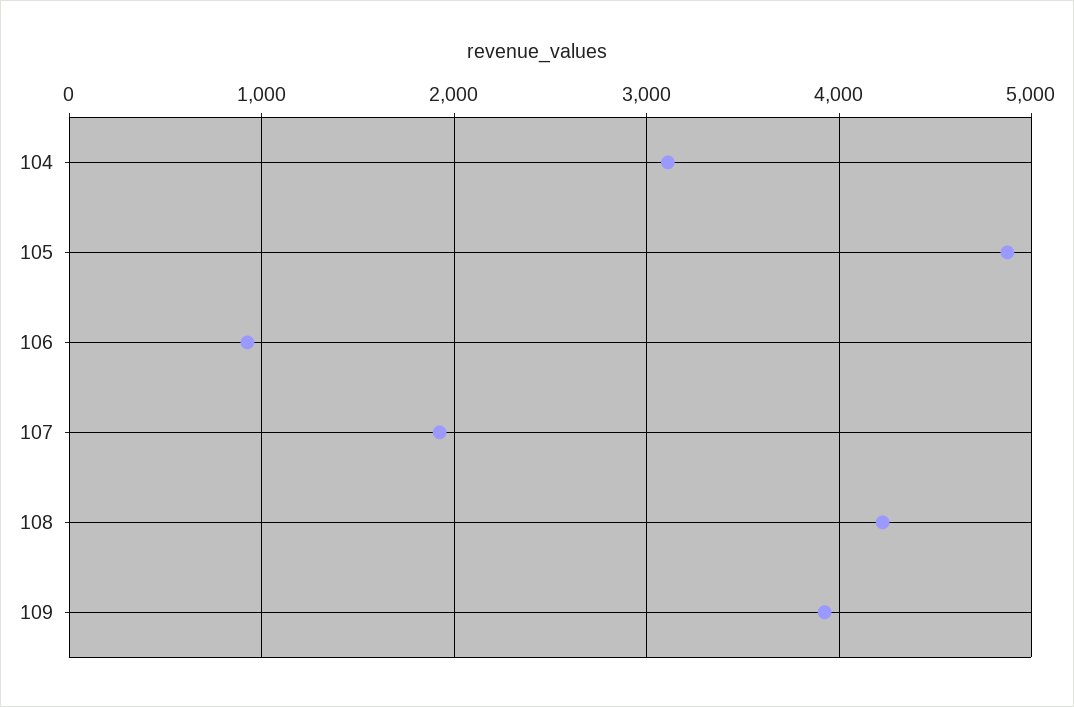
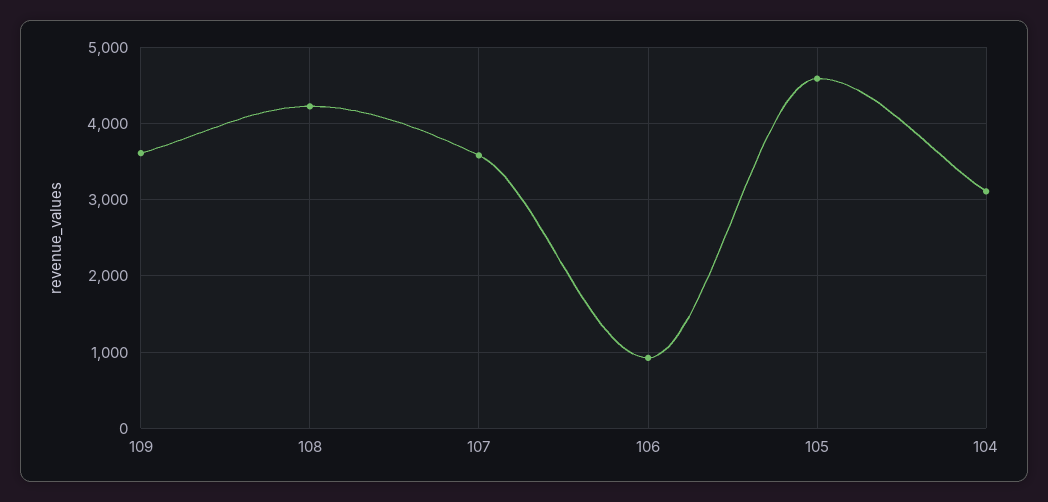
  {
    "104": 3100,
-   "105": 4900,
+   "105": 4600,
    "106": 900,
-   "107": 1900,
+   "107": 3600,
    "108": 4200,
-   "109": 3900
+   "109": 3600
  }

